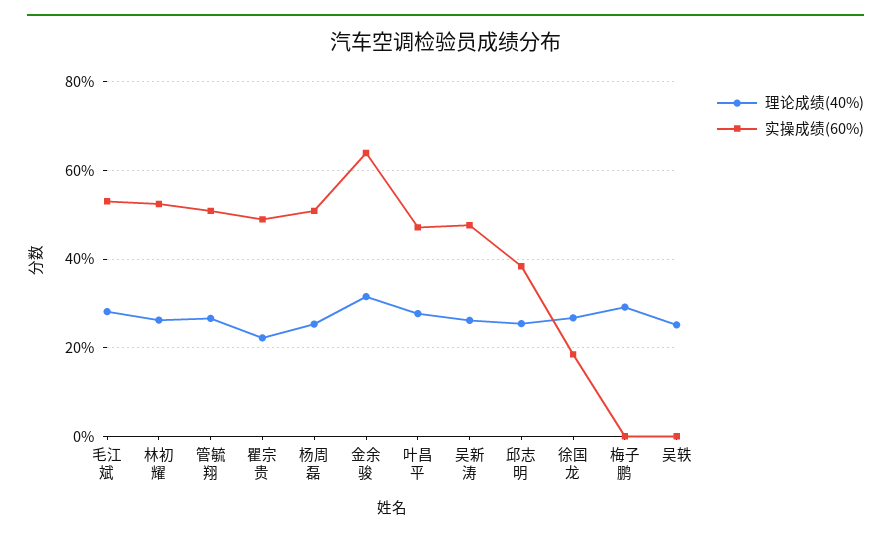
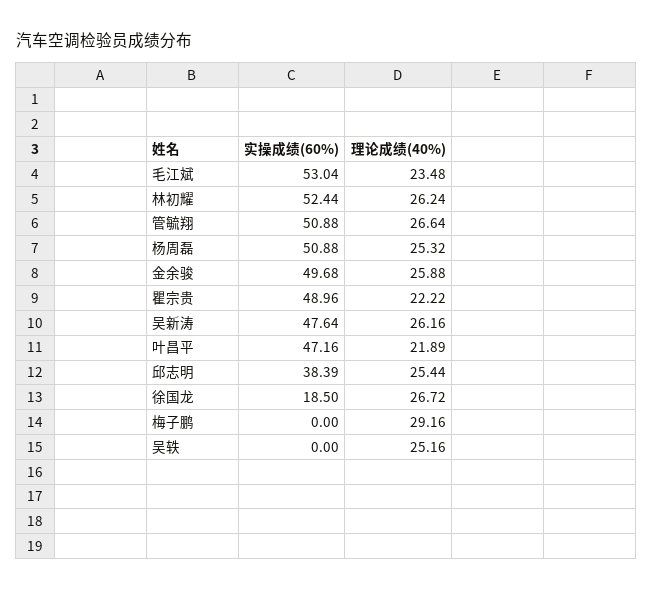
  {
    "理论成绩(40%)": {
-     "毛江斌": 28,
+     "毛江斌": 23.48,
      "林初耀": 26.24,
      "管毓翔": 26.64,
      "瞿宗贵": 22.22,
      "杨周磊": 25.32,
-     "金余骏": 32,
+     "金余骏": 25.88,
-     "叶昌平": 28,
+     "叶昌平": 21.89,
      "吴新涛": 26.16,
      "邱志明": 25.44,
      "徐国龙": 26.72,
      "梅子鹏": 29.16,
      "吴轶": 25.16
    },
    "实操成绩(60%)": {
      "毛江斌": 53.04,
      "林初耀": 52.44,
      "管毓翔": 50.88,
      "瞿宗贵": 48.96,
      "杨周磊": 50.88,
-     "金余骏": 64,
+     "金余骏": 49.68,
      "叶昌平": 47.16,
      "吴新涛": 47.64,
      "邱志明": 38.39,
      "徐国龙": 18.5,
      "梅子鹏": 0,
      "吴轶": 0
    }
  }

